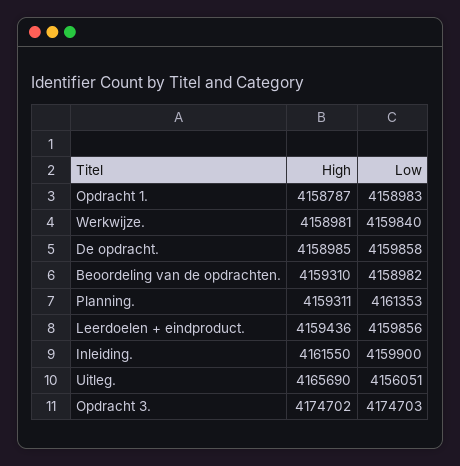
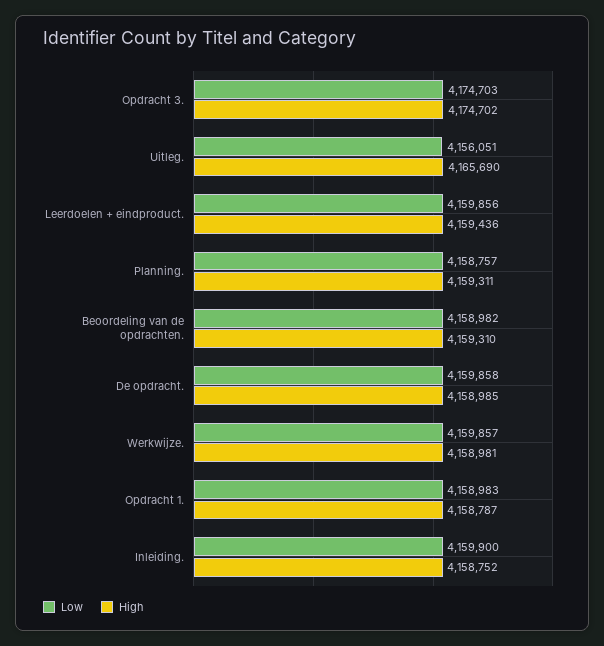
  {
    "High": {
      "Opdracht 1.": 4158787,
      "Werkwijze.": 4158981,
      "De opdracht.": 4158985,
      "Beoordeling van de opdrachten.": 4159310,
      "Planning.": 4159311,
      "Leerdoelen + eindproduct.": 4159436,
-     "Inleiding.": 4161550,
+     "Inleiding.": 4158752,
      "Uitleg.": 4165690,
      "Opdracht 3.": 4174702
    },
    "Low": {
      "Opdracht 1.": 4158983,
-     "Werkwijze.": 4159840,
+     "Werkwijze.": 4159857,
      "De opdracht.": 4159858,
      "Beoordeling van de opdrachten.": 4158982,
-     "Planning.": 4161353,
+     "Planning.": 4158757,
      "Leerdoelen + eindproduct.": 4159856,
      "Inleiding.": 4159900,
      "Uitleg.": 4156051,
      "Opdracht 3.": 4174703
    }
  }

